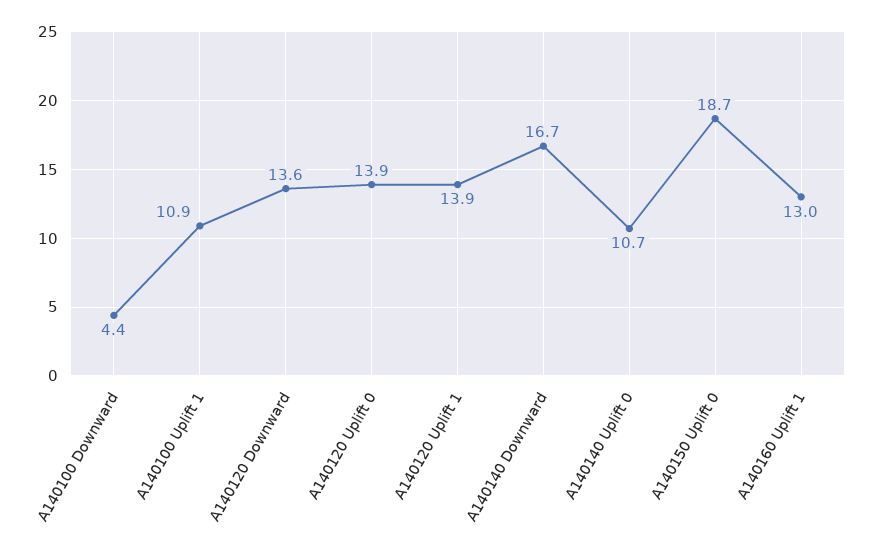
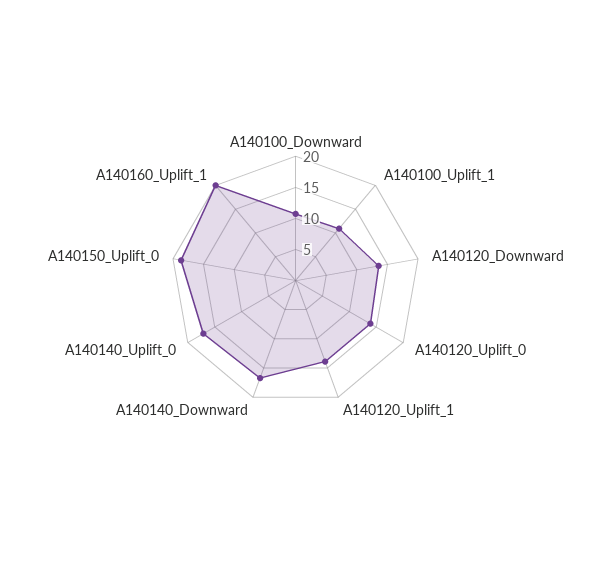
  {
-   "A140100 Downward": 4.4,
+   "A140100 Downward": 10,
    "A140100 Uplift 1": 10.9,
    "A140120 Downward": 13.6,
    "A140120 Uplift 0": 13.9,
    "A140120 Uplift 1": 13.9,
    "A140140 Downward": 16.7,
-   "A140140 Uplift 0": 10.7,
+   "A140140 Uplift 0": 17.5,
    "A140150 Uplift 0": 18.7,
-   "A140160 Uplift 1": 13
+   "A140160 Uplift 1": 20
  }

